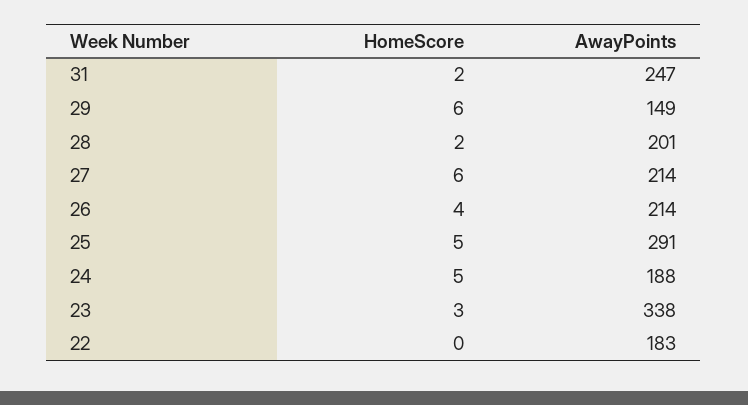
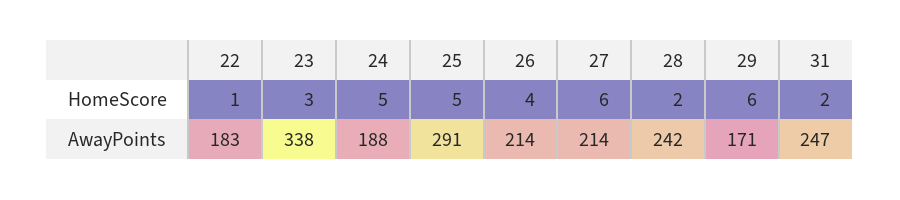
  {
    "HomeScore": {
      "31": 2,
      "29": 6,
      "28": 2,
      "27": 6,
      "26": 4,
      "25": 5,
      "24": 5,
      "23": 3,
-     "22": 0
+     "22": 1
    },
    "AwayPoints": {
      "31": 247,
-     "29": 149,
+     "29": 171,
-     "28": 201,
+     "28": 242,
      "27": 214,
      "26": 214,
      "25": 291,
      "24": 188,
      "23": 338,
      "22": 183
    }
  }

